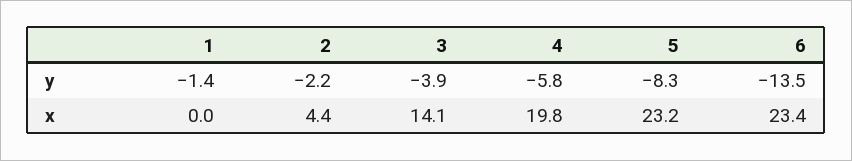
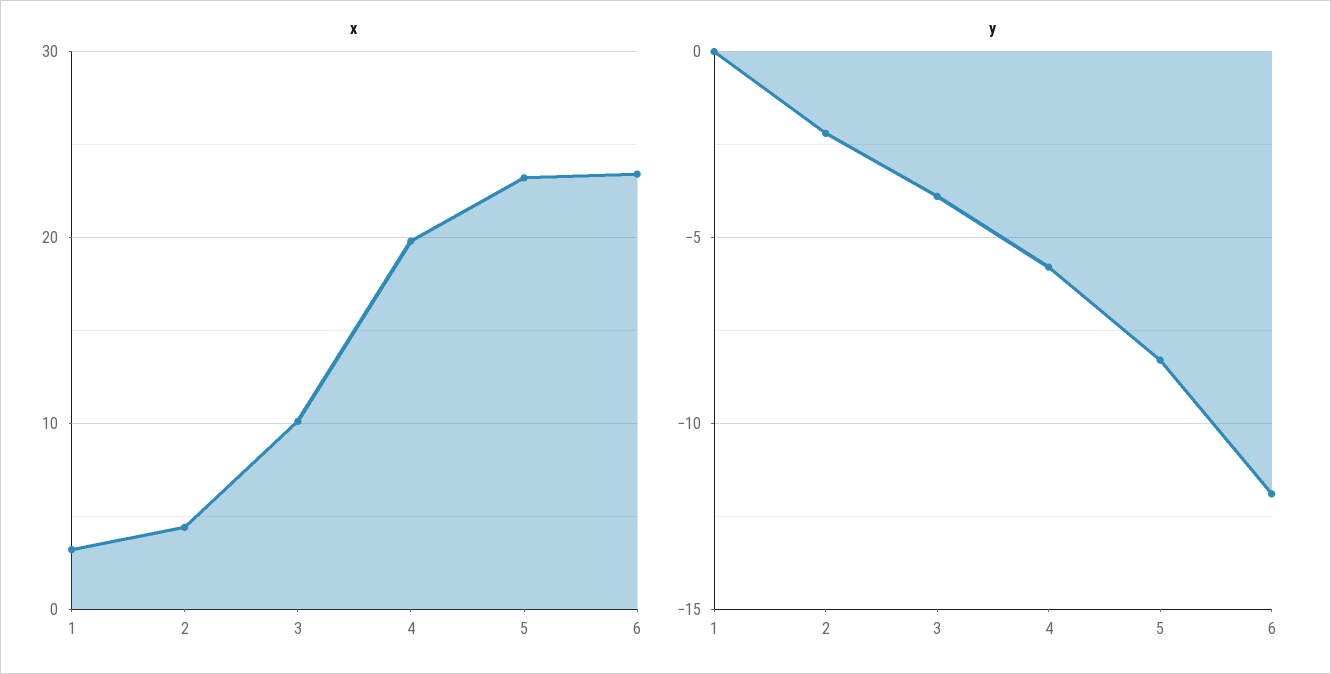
  {
    "y": {
-     "1": -1.4,
+     "1": 0,
      "2": -2.2,
      "3": -3.9,
      "4": -5.8,
      "5": -8.3,
-     "6": -13.5
+     "6": -12
    },
    "x": {
-     "1": 0,
+     "1": 3,
      "2": 4.4,
-     "3": 14.1,
+     "3": 10,
      "4": 19.8,
      "5": 23.2,
      "6": 23.4
    }
  }

